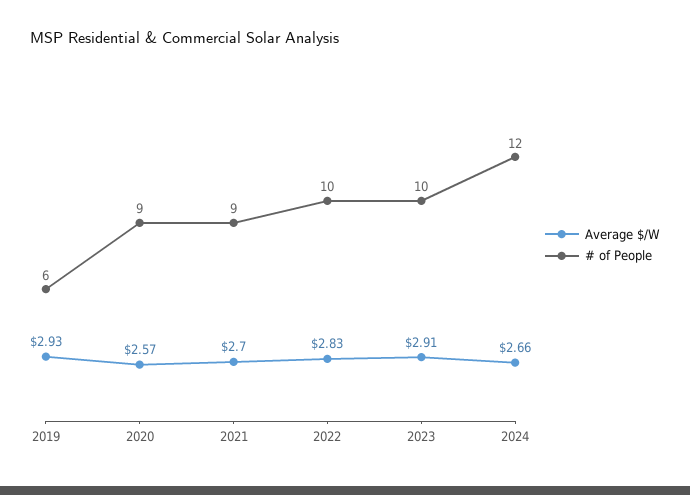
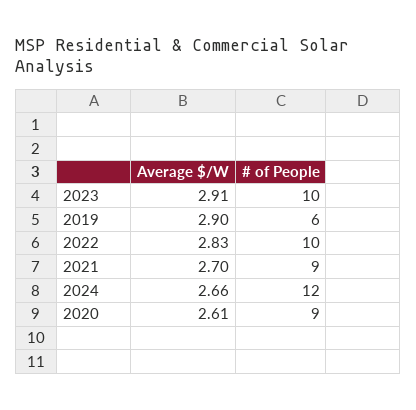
  {
    "Average $/W": {
-     "2019": 2.93,
+     "2019": 2.9,
-     "2020": 2.57,
+     "2020": 2.61,
      "2021": 2.7,
      "2022": 2.83,
      "2023": 2.91,
      "2024": 2.66
    },
    "# of People": {
      "2019": 6,
      "2020": 9,
      "2021": 9,
      "2022": 10,
      "2023": 10,
      "2024": 12
    }
  }

